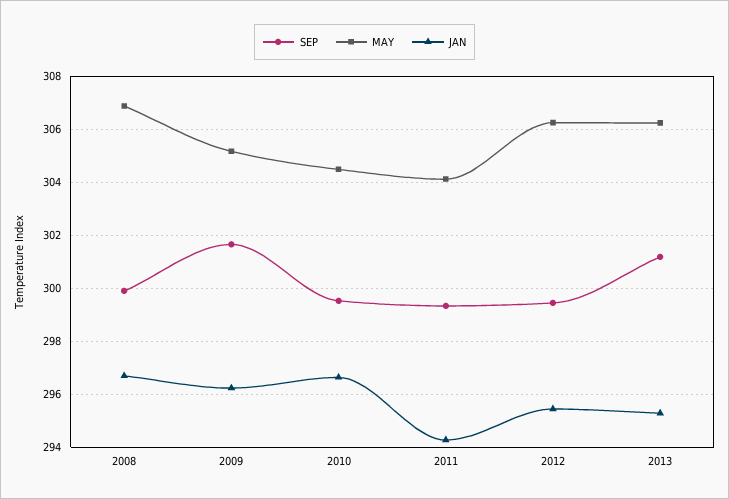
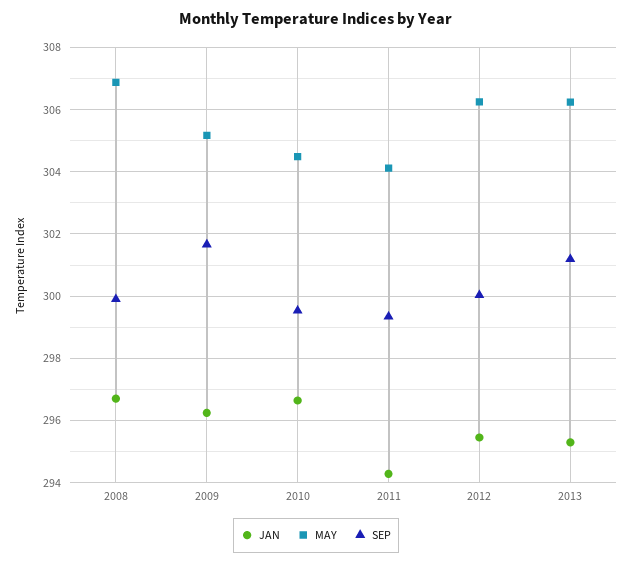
  {
    "SEP": {
      "2008": 300,
      "2009": 301.6,
      "2010": 299.6,
      "2011": 299.4,
-     "2012": 299.5,
+     "2012": 300,
      "2013": 301.2
    },
    "MAY": {
      "2008": 306.8,
      "2009": 305.2,
      "2010": 304.4,
      "2011": 304.2,
      "2012": 306.2,
      "2013": 306.2
    },
    "JAN": {
      "2008": 296.8,
      "2009": 296.2,
      "2010": 296.6,
      "2011": 294.2,
      "2012": 295.4,
      "2013": 295.2
    }
  }

